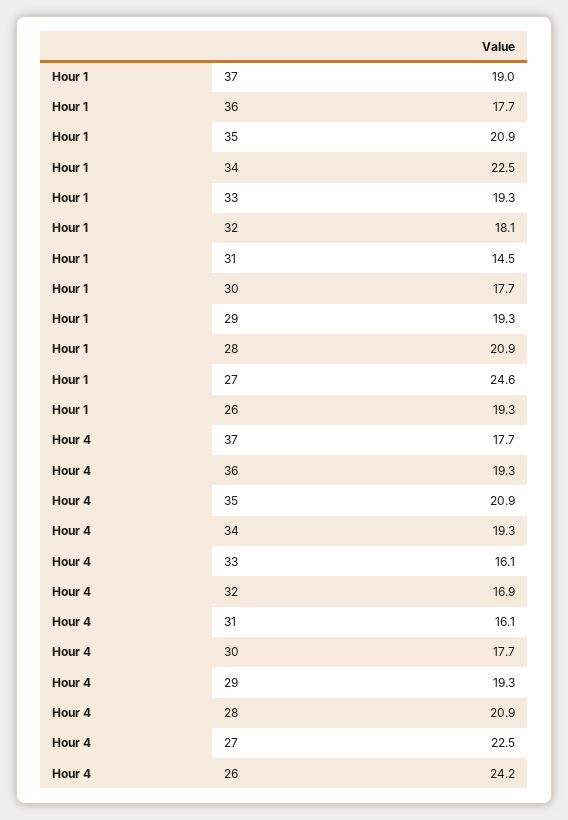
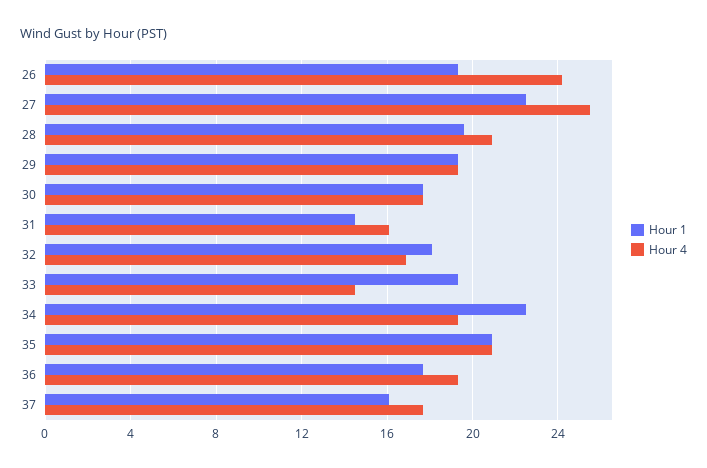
  {
    "Hour 1": {
-     "37": 19,
+     "37": 16,
      "36": 17.7,
      "35": 20.9,
      "34": 22.5,
      "33": 19.3,
      "32": 18.1,
      "31": 14.5,
      "30": 17.7,
      "29": 19.3,
-     "28": 20.9,
+     "28": 19.5,
-     "27": 24.6,
+     "27": 22.5,
      "26": 19.3
    },
    "Hour 4": {
      "37": 17.7,
      "36": 19.3,
      "35": 20.9,
      "34": 19.3,
-     "33": 16.1,
+     "33": 14.5,
      "32": 16.9,
      "31": 16.1,
      "30": 17.7,
      "29": 19.3,
      "28": 20.9,
-     "27": 22.5,
+     "27": 25.5,
      "26": 24.2
    }
  }

